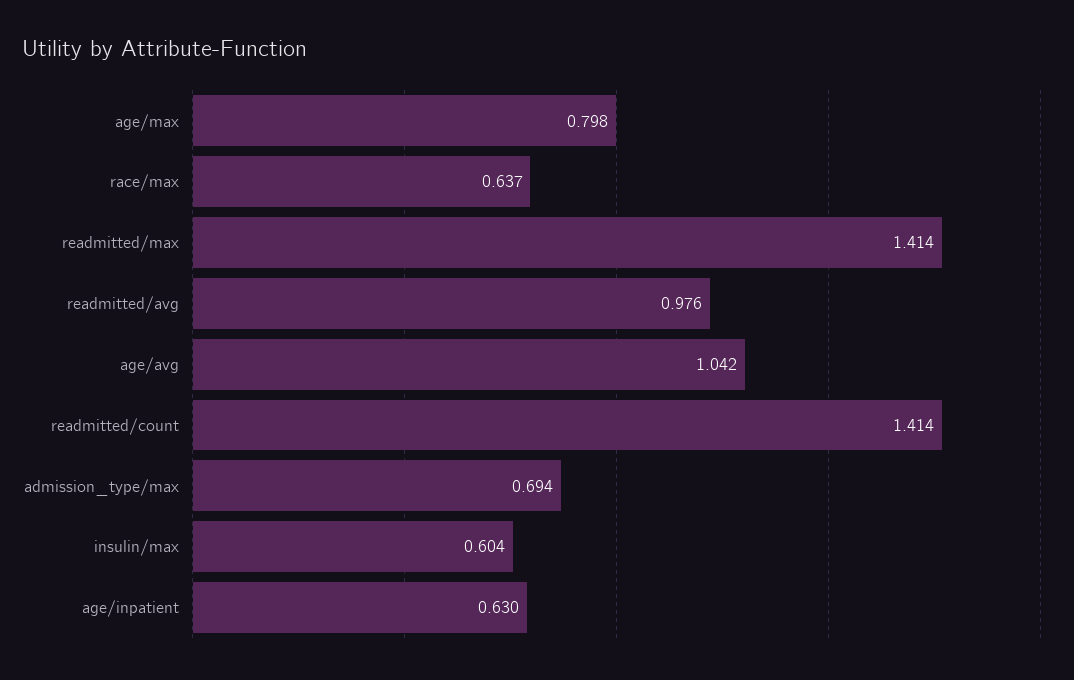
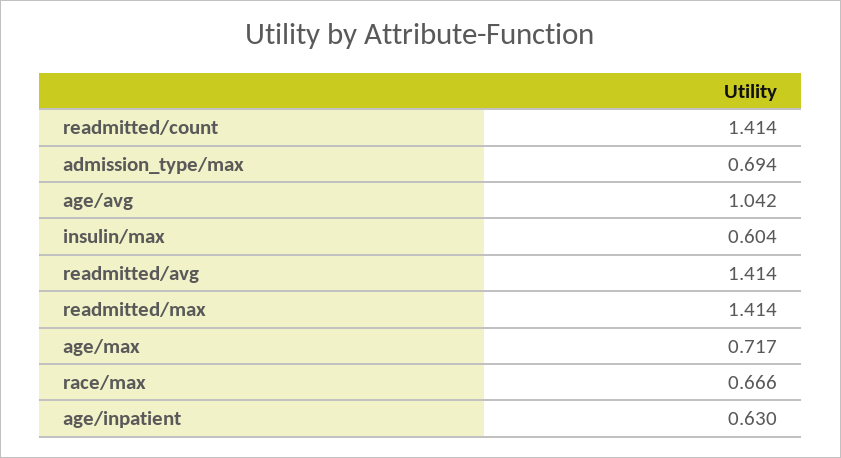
  {
-   "age/max": 0.798,
+   "age/max": 0.717,
-   "race/max": 0.637,
+   "race/max": 0.666,
    "readmitted/max": 1.414,
-   "readmitted/avg": 0.976,
+   "readmitted/avg": 1.414,
    "age/avg": 1.042,
    "readmitted/count": 1.414,
    "admission_type/max": 0.694,
    "insulin/max": 0.604,
    "age/inpatient": 0.63
  }

